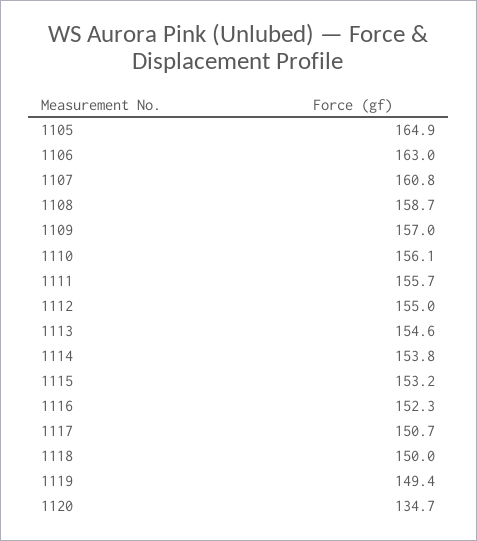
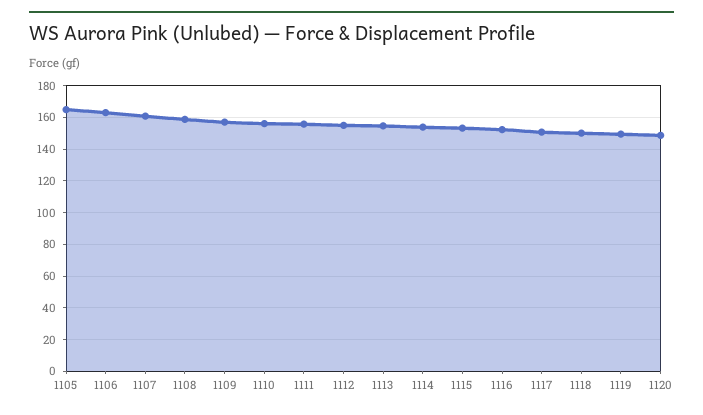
  {
    "1105": 164.9,
    "1106": 163,
    "1107": 160.8,
    "1108": 158.7,
    "1109": 157,
    "1110": 156.1,
    "1111": 155.7,
    "1112": 155,
    "1113": 154.6,
    "1114": 153.8,
    "1115": 153.2,
    "1116": 152.3,
    "1117": 150.7,
    "1118": 150,
    "1119": 149.4,
-   "1120": 134.7
+   "1120": 150
  }

